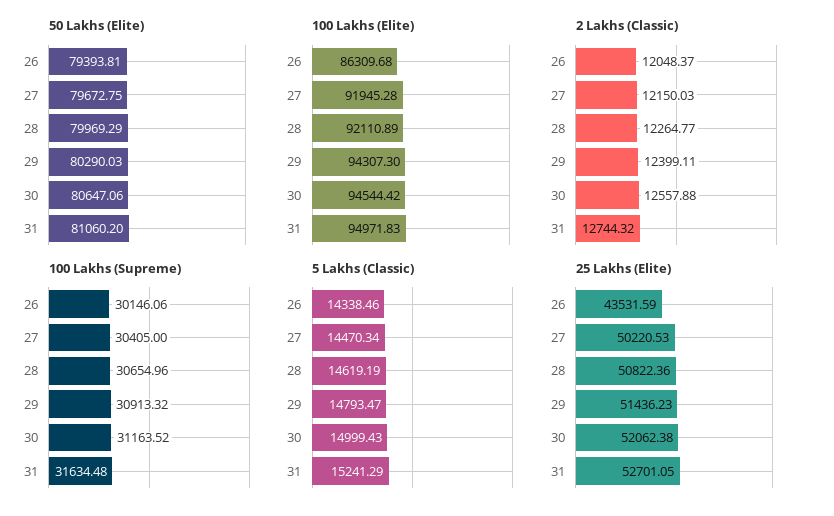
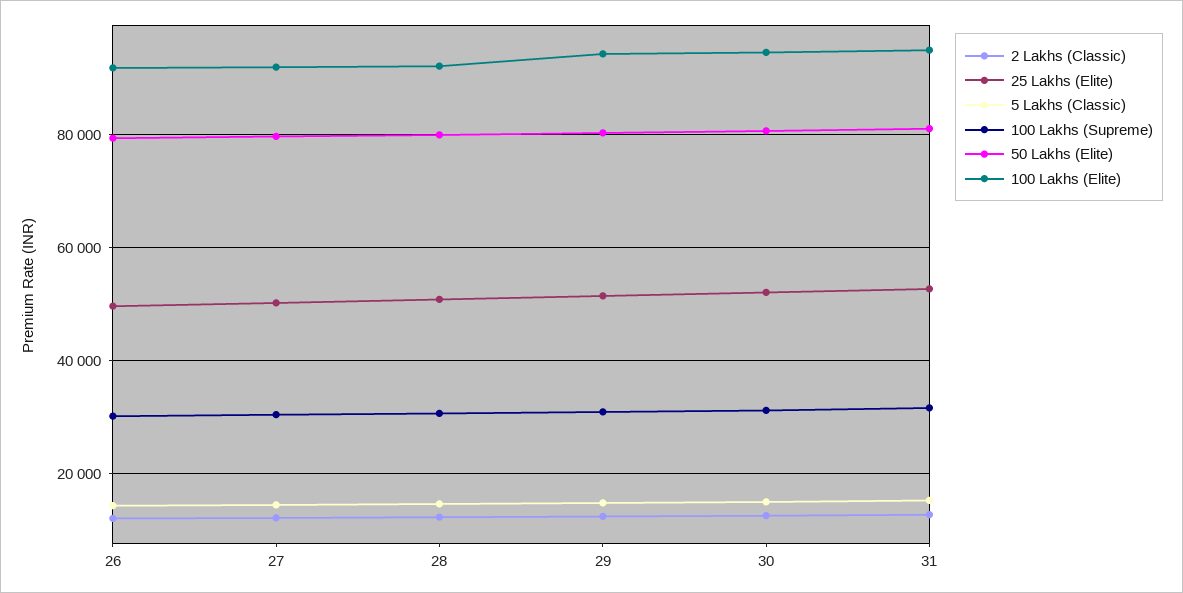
  {
    "50 Lakhs (Elite)": {
      "26": 79393.81,
      "27": 79672.75,
      "28": 79969.29,
      "29": 80290.03,
      "30": 80647.06,
      "31": 81060.2
    },
    "100 Lakhs (Elite)": {
-     "26": 86309.68,
+     "26": 92000,
      "27": 91945.28,
      "28": 92110.89,
      "29": 94307.3,
      "30": 94544.42,
      "31": 94971.83
    },
    "2 Lakhs (Classic)": {
      "26": 12048.37,
      "27": 12150.03,
      "28": 12264.77,
      "29": 12399.11,
      "30": 12557.88,
      "31": 12744.32
    },
    "100 Lakhs (Supreme)": {
      "26": 30146.06,
      "27": 30405,
      "28": 30654.96,
      "29": 30913.32,
      "30": 31163.52,
      "31": 31634.48
    },
    "5 Lakhs (Classic)": {
      "26": 14338.46,
      "27": 14470.34,
      "28": 14619.19,
      "29": 14793.47,
      "30": 14999.43,
      "31": 15241.29
    },
    "25 Lakhs (Elite)": {
-     "26": 43531.59,
+     "26": 50000,
      "27": 50220.53,
      "28": 50822.36,
      "29": 51436.23,
      "30": 52062.38,
      "31": 52701.05
    }
  }

